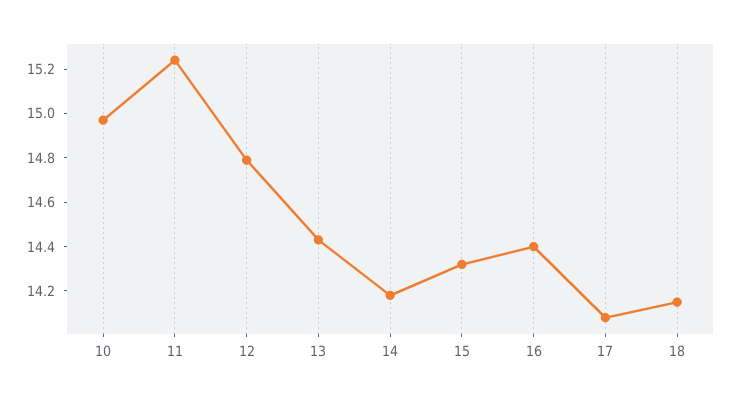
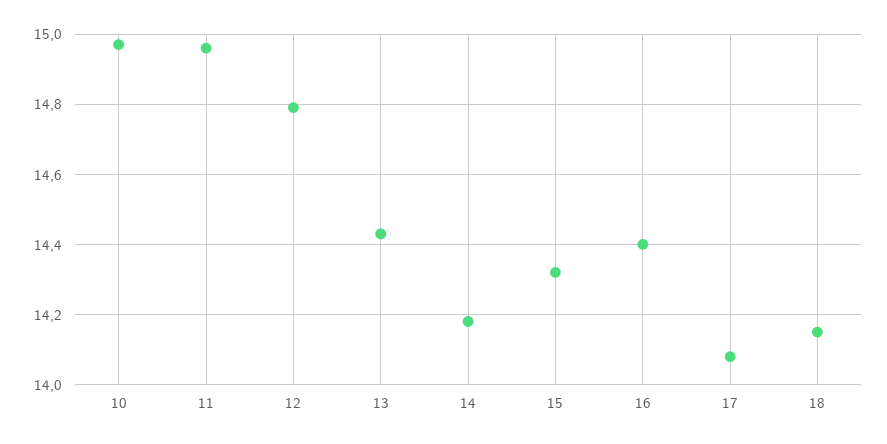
  {
    "10": 14.95,
-   "11": 15.25,
+   "11": 14.95,
    "12": 14.8,
    "13": 14.45,
    "14": 14.2,
    "15": 14.3,
    "16": 14.4,
    "17": 14.1,
    "18": 14.15
  }

